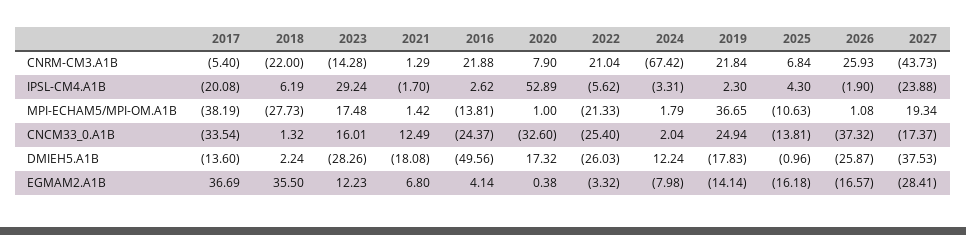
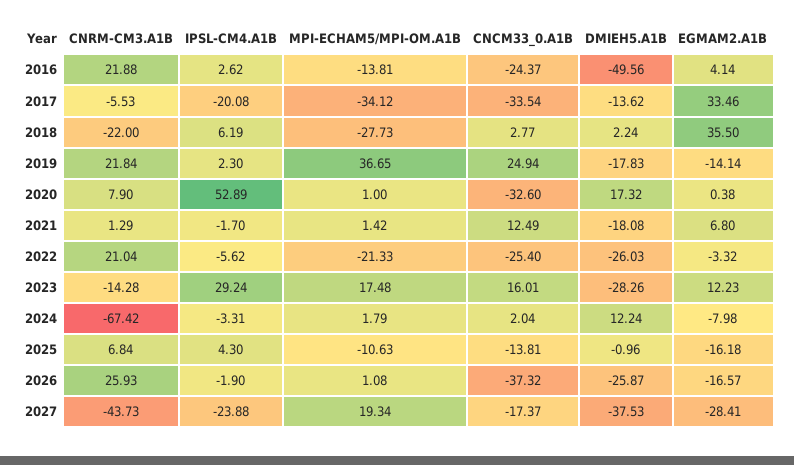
  {
    "2017": {
-     "CNRM-CM3.A1B": -5.4,
+     "CNRM-CM3.A1B": -5.53,
      "IPSL-CM4.A1B": -20.08,
-     "MPI-ECHAM5/MPI-OM.A1B": -38.19,
+     "MPI-ECHAM5/MPI-OM.A1B": -34.12,
      "CNCM33_0.A1B": -33.54,
-     "DMIEH5.A1B": -13.6,
+     "DMIEH5.A1B": -13.62,
-     "EGMAM2.A1B": 36.69
+     "EGMAM2.A1B": 33.46
    },
    "2018": {
      "CNRM-CM3.A1B": -22,
      "IPSL-CM4.A1B": 6.19,
      "MPI-ECHAM5/MPI-OM.A1B": -27.73,
-     "CNCM33_0.A1B": 1.32,
+     "CNCM33_0.A1B": 2.77,
      "DMIEH5.A1B": 2.24,
      "EGMAM2.A1B": 35.5
    },
    "2023": {
      "CNRM-CM3.A1B": -14.28,
      "IPSL-CM4.A1B": 29.24,
      "MPI-ECHAM5/MPI-OM.A1B": 17.48,
      "CNCM33_0.A1B": 16.01,
      "DMIEH5.A1B": -28.26,
      "EGMAM2.A1B": 12.23
    },
    "2021": {
      "CNRM-CM3.A1B": 1.29,
      "IPSL-CM4.A1B": -1.7,
      "MPI-ECHAM5/MPI-OM.A1B": 1.42,
      "CNCM33_0.A1B": 12.49,
      "DMIEH5.A1B": -18.08,
      "EGMAM2.A1B": 6.8
    },
    "2016": {
      "CNRM-CM3.A1B": 21.88,
      "IPSL-CM4.A1B": 2.62,
      "MPI-ECHAM5/MPI-OM.A1B": -13.81,
      "CNCM33_0.A1B": -24.37,
      "DMIEH5.A1B": -49.56,
      "EGMAM2.A1B": 4.14
    },
    "2020": {
      "CNRM-CM3.A1B": 7.9,
      "IPSL-CM4.A1B": 52.89,
      "MPI-ECHAM5/MPI-OM.A1B": 1,
      "CNCM33_0.A1B": -32.6,
      "DMIEH5.A1B": 17.32,
      "EGMAM2.A1B": 0.38
    },
    "2022": {
      "CNRM-CM3.A1B": 21.04,
      "IPSL-CM4.A1B": -5.62,
      "MPI-ECHAM5/MPI-OM.A1B": -21.33,
      "CNCM33_0.A1B": -25.4,
      "DMIEH5.A1B": -26.03,
      "EGMAM2.A1B": -3.32
    },
    "2024": {
      "CNRM-CM3.A1B": -67.42,
      "IPSL-CM4.A1B": -3.31,
      "MPI-ECHAM5/MPI-OM.A1B": 1.79,
      "CNCM33_0.A1B": 2.04,
      "DMIEH5.A1B": 12.24,
      "EGMAM2.A1B": -7.98
    },
    "2019": {
      "CNRM-CM3.A1B": 21.84,
      "IPSL-CM4.A1B": 2.3,
      "MPI-ECHAM5/MPI-OM.A1B": 36.65,
      "CNCM33_0.A1B": 24.94,
      "DMIEH5.A1B": -17.83,
      "EGMAM2.A1B": -14.14
    },
    "2025": {
      "CNRM-CM3.A1B": 6.84,
      "IPSL-CM4.A1B": 4.3,
      "MPI-ECHAM5/MPI-OM.A1B": -10.63,
      "CNCM33_0.A1B": -13.81,
      "DMIEH5.A1B": -0.96,
      "EGMAM2.A1B": -16.18
    },
    "2026": {
      "CNRM-CM3.A1B": 25.93,
      "IPSL-CM4.A1B": -1.9,
      "MPI-ECHAM5/MPI-OM.A1B": 1.08,
      "CNCM33_0.A1B": -37.32,
      "DMIEH5.A1B": -25.87,
      "EGMAM2.A1B": -16.57
    },
    "2027": {
      "CNRM-CM3.A1B": -43.73,
      "IPSL-CM4.A1B": -23.88,
      "MPI-ECHAM5/MPI-OM.A1B": 19.34,
      "CNCM33_0.A1B": -17.37,
      "DMIEH5.A1B": -37.53,
      "EGMAM2.A1B": -28.41
    }
  }

